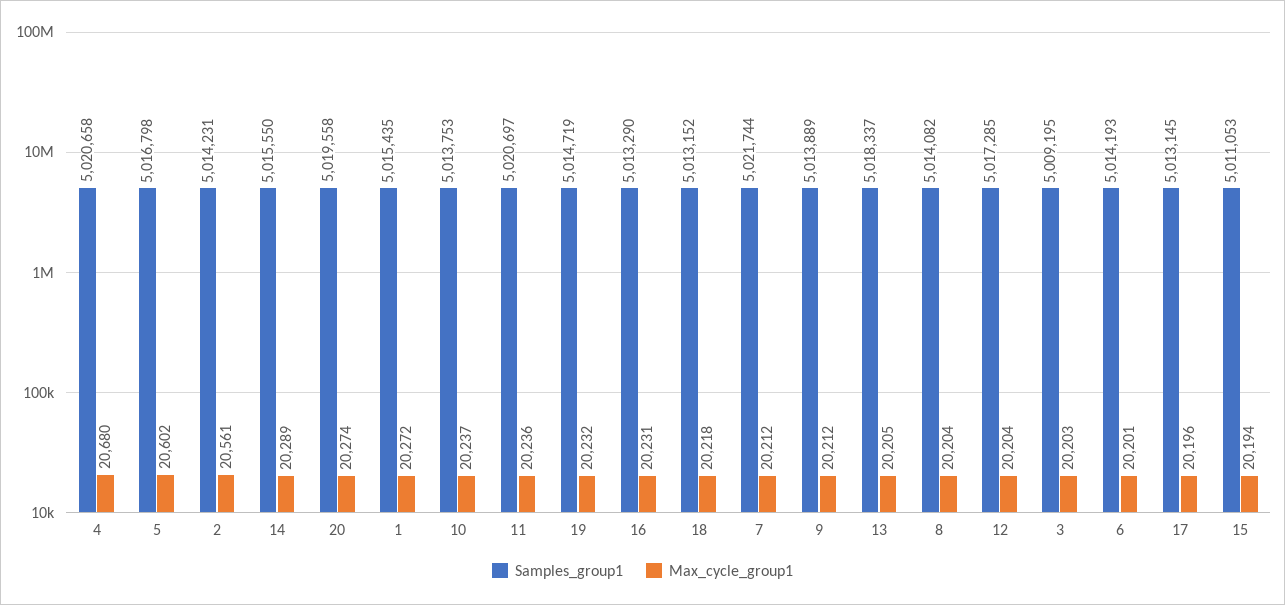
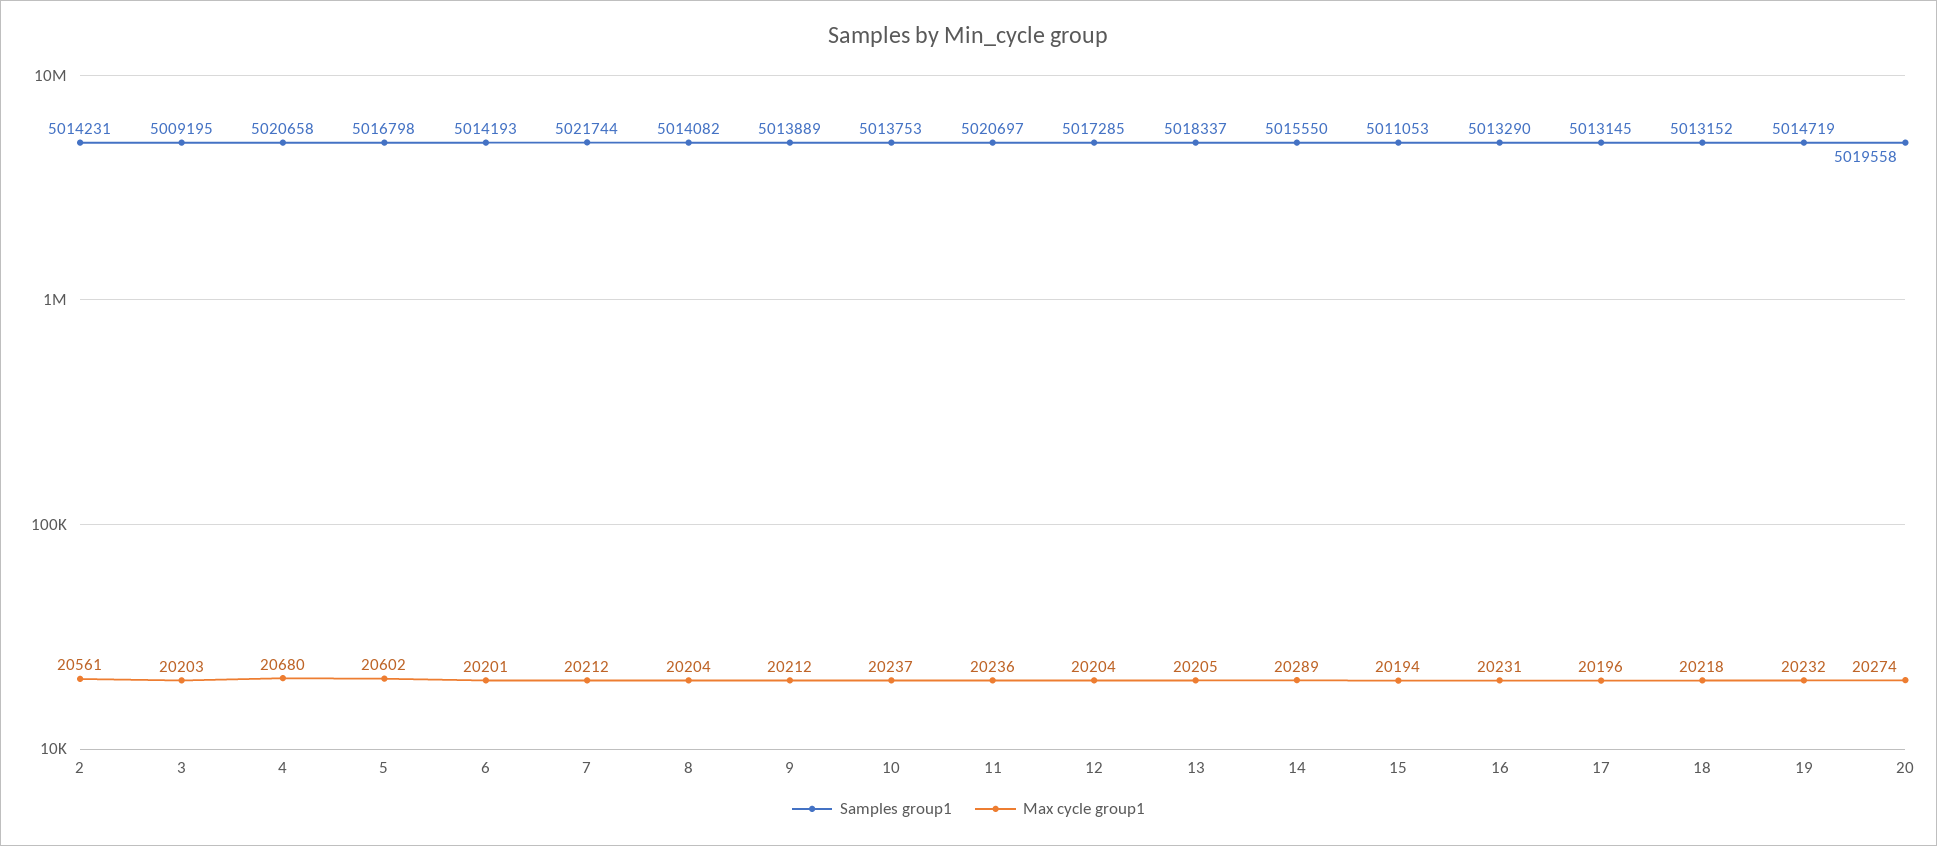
  {
    "Samples_group1": {
      "4": 5020658,
      "5": 5016798,
      "2": 5014231,
      "14": 5015550,
      "20": 5019558,
-     "1": 5015435,
      "10": 5013753,
      "11": 5020697,
      "19": 5014719,
      "16": 5013290,
      "18": 5013152,
      "7": 5021744,
      "9": 5013889,
      "13": 5018337,
      "8": 5014082,
      "12": 5017285,
      "3": 5009195,
      "6": 5014193,
      "17": 5013145,
      "15": 5011053
    },
    "Max_cycle_group1": {
      "4": 20680,
      "5": 20602,
      "2": 20561,
      "14": 20289,
      "20": 20274,
-     "1": 20272,
      "10": 20237,
      "11": 20236,
      "19": 20232,
      "16": 20231,
      "18": 20218,
      "7": 20212,
      "9": 20212,
      "13": 20205,
      "8": 20204,
      "12": 20204,
      "3": 20203,
      "6": 20201,
      "17": 20196,
      "15": 20194
    }
  }

